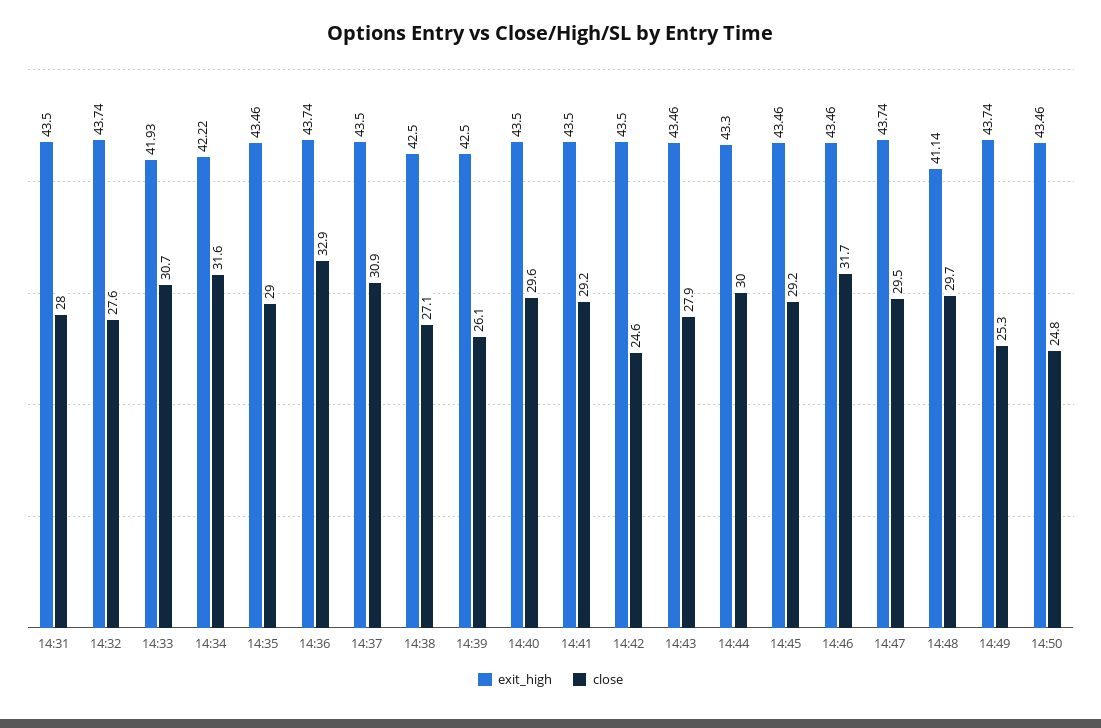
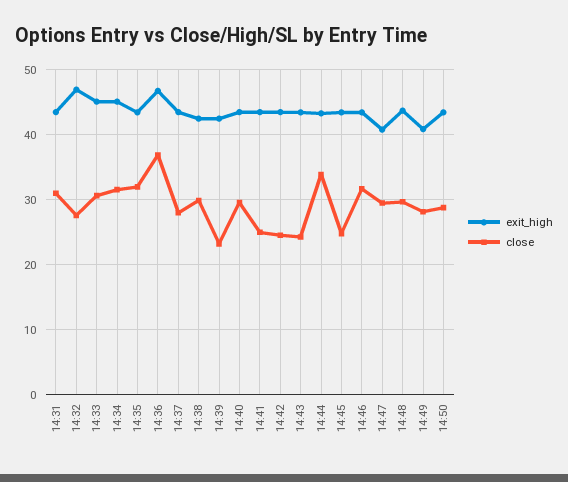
  {
    "exit_high": {
      "14:31": 43.5,
-     "14:32": 43.74,
+     "14:32": 47,
-     "14:33": 41.93,
+     "14:33": 45,
-     "14:34": 42.22,
+     "14:34": 45,
      "14:35": 43.46,
-     "14:36": 43.74,
+     "14:36": 47,
      "14:37": 43.5,
      "14:38": 42.5,
      "14:39": 42.5,
      "14:40": 43.5,
      "14:41": 43.5,
      "14:42": 43.5,
      "14:43": 43.46,
      "14:44": 43.3,
      "14:45": 43.46,
      "14:46": 43.46,
-     "14:47": 43.74,
+     "14:47": 41,
-     "14:48": 41.14,
+     "14:48": 44,
-     "14:49": 43.74,
+     "14:49": 41,
      "14:50": 43.46
    },
    "close": {
-     "14:31": 28,
+     "14:31": 31,
      "14:32": 27.6,
      "14:33": 30.7,
      "14:34": 31.6,
-     "14:35": 29,
+     "14:35": 32,
-     "14:36": 32.9,
+     "14:36": 37,
-     "14:37": 30.9,
+     "14:37": 28,
-     "14:38": 27.1,
+     "14:38": 30,
-     "14:39": 26.1,
+     "14:39": 23,
      "14:40": 29.6,
-     "14:41": 29.2,
+     "14:41": 25,
      "14:42": 24.6,
-     "14:43": 27.9,
+     "14:43": 24,
-     "14:44": 30,
+     "14:44": 34,
-     "14:45": 29.2,
+     "14:45": 25,
      "14:46": 31.7,
      "14:47": 29.5,
      "14:48": 29.7,
-     "14:49": 25.3,
+     "14:49": 28,
-     "14:50": 24.8
+     "14:50": 29
    }
  }

